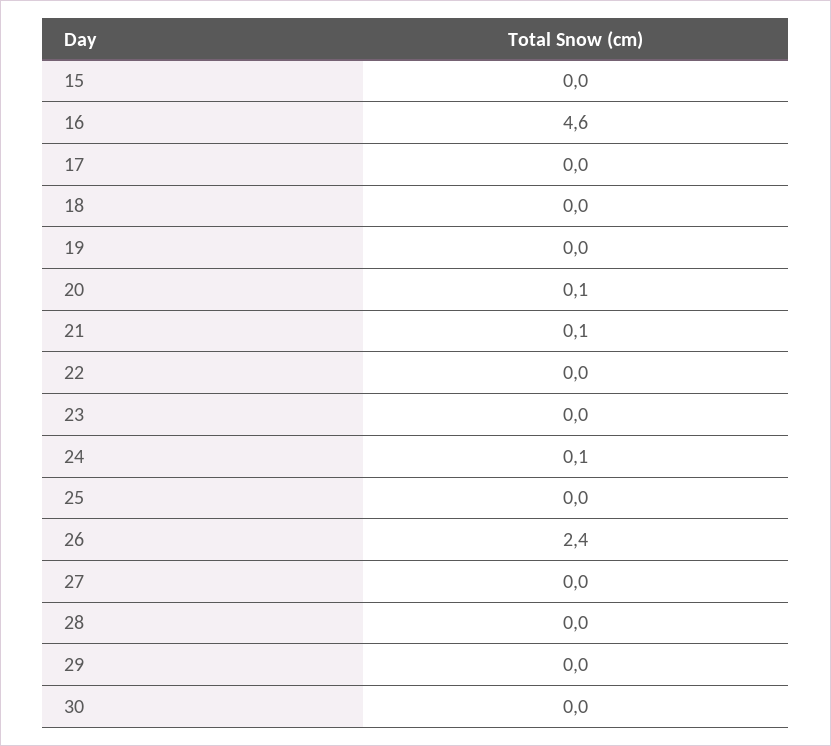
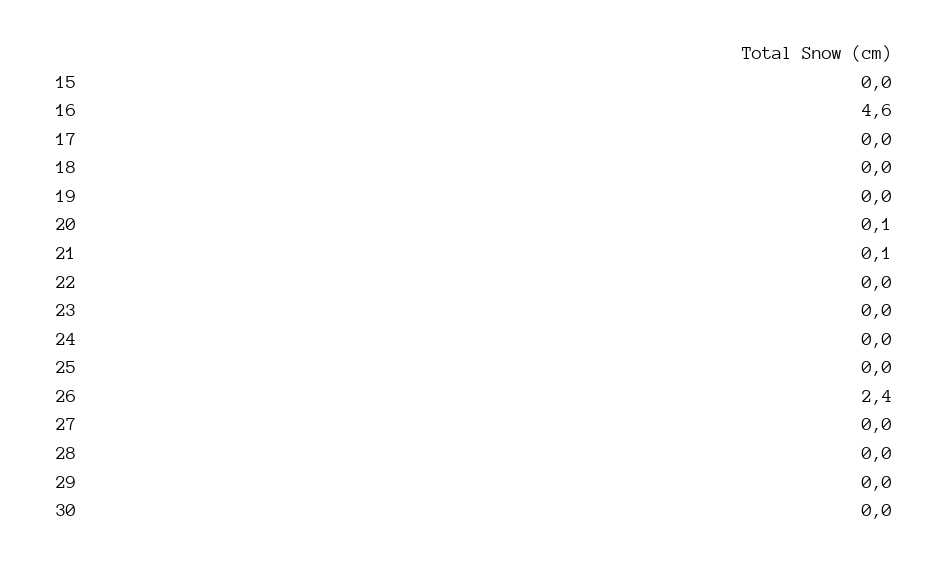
  {
    "15": 0,
    "16": 4.6,
    "17": 0,
    "18": 0,
    "19": 0,
    "20": 0.1,
    "21": 0.1,
    "22": 0,
    "23": 0,
-   "24": 0.1,
+   "24": 0,
    "25": 0,
    "26": 2.4,
    "27": 0,
    "28": 0,
    "29": 0,
    "30": 0
  }

